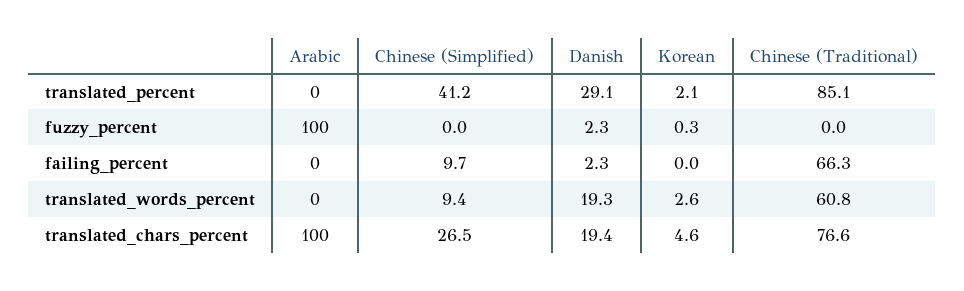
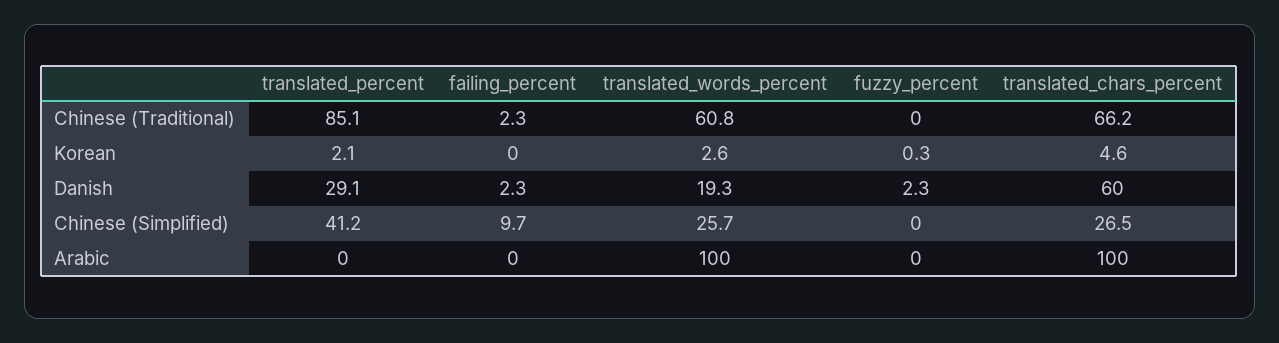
  {
    "Arabic": {
      "translated_percent": 0,
-     "fuzzy_percent": 100,
+     "fuzzy_percent": 0,
      "failing_percent": 0,
-     "translated_words_percent": 0,
+     "translated_words_percent": 100,
      "translated_chars_percent": 100
    },
    "Chinese (Simplified)": {
      "translated_percent": 41.2,
      "fuzzy_percent": 0,
      "failing_percent": 9.7,
-     "translated_words_percent": 9.4,
+     "translated_words_percent": 25.7,
      "translated_chars_percent": 26.5
    },
    "Danish": {
      "translated_percent": 29.1,
      "fuzzy_percent": 2.3,
      "failing_percent": 2.3,
      "translated_words_percent": 19.3,
-     "translated_chars_percent": 19.4
+     "translated_chars_percent": 60
    },
    "Korean": {
      "translated_percent": 2.1,
      "fuzzy_percent": 0.3,
      "failing_percent": 0,
      "translated_words_percent": 2.6,
      "translated_chars_percent": 4.6
    },
    "Chinese (Traditional)": {
      "translated_percent": 85.1,
      "fuzzy_percent": 0,
-     "failing_percent": 66.3,
+     "failing_percent": 2.3,
      "translated_words_percent": 60.8,
-     "translated_chars_percent": 76.6
+     "translated_chars_percent": 66.2
    }
  }

